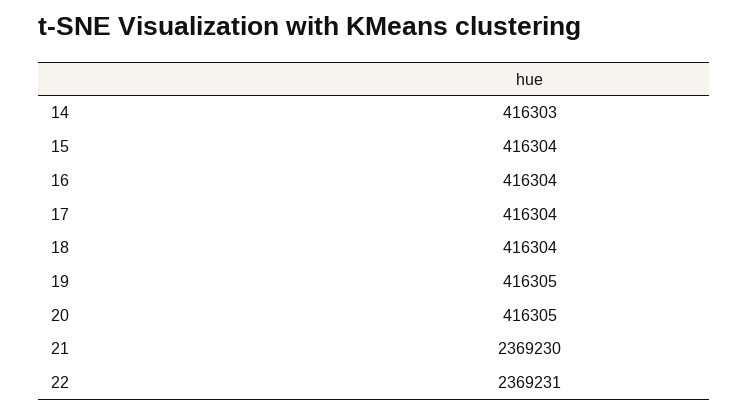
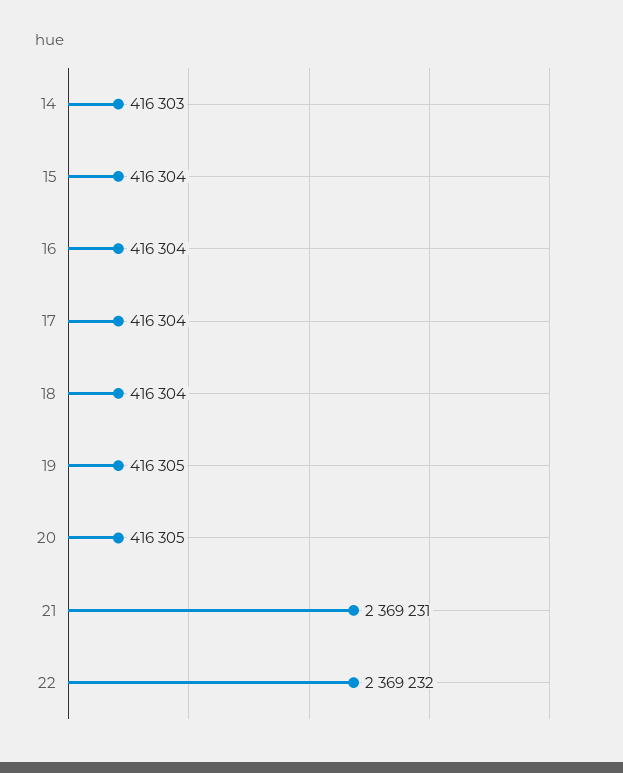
  {
    "14": 416303,
    "15": 416304,
    "16": 416304,
    "17": 416304,
    "18": 416304,
    "19": 416305,
    "20": 416305,
-   "21": 2369230,
+   "21": 2369231,
-   "22": 2369231
+   "22": 2369232
  }

